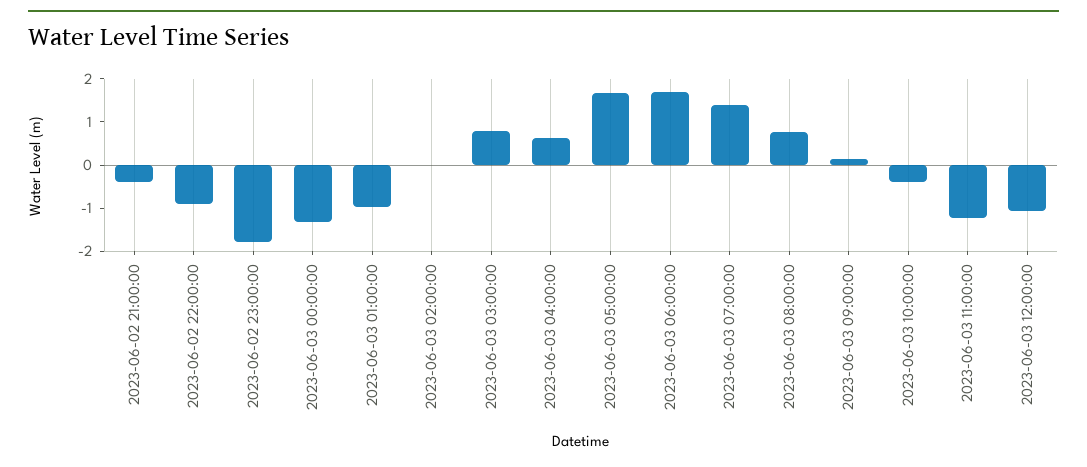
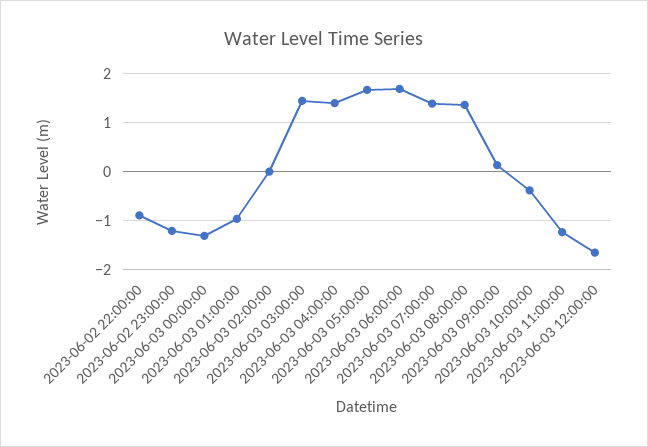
  {
-   "2023-06-02 21:00:00": -0.4,
    "2023-06-02 22:00:00": -0.8,
-   "2023-06-02 23:00:00": -1.8,
+   "2023-06-02 23:00:00": -1.2,
    "2023-06-03 00:00:00": -1.4,
    "2023-06-03 01:00:00": -1,
    "2023-06-03 02:00:00": 0,
-   "2023-06-03 03:00:00": 0.8,
+   "2023-06-03 03:00:00": 1.4,
-   "2023-06-03 04:00:00": 0.6,
+   "2023-06-03 04:00:00": 1.4,
    "2023-06-03 05:00:00": 1.6,
    "2023-06-03 06:00:00": 1.6,
    "2023-06-03 07:00:00": 1.4,
-   "2023-06-03 08:00:00": 0.8,
+   "2023-06-03 08:00:00": 1.4,
    "2023-06-03 09:00:00": 0.2,
    "2023-06-03 10:00:00": -0.4,
    "2023-06-03 11:00:00": -1.2,
-   "2023-06-03 12:00:00": -1
+   "2023-06-03 12:00:00": -1.6
  }

